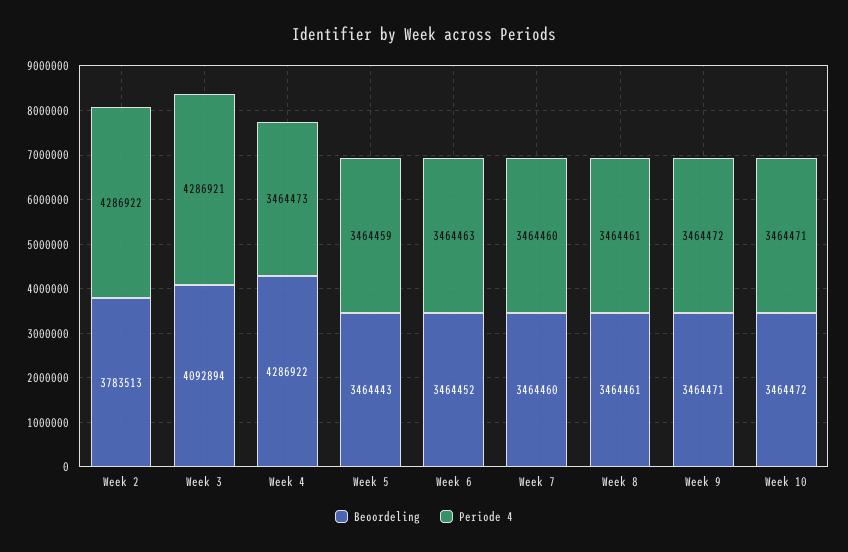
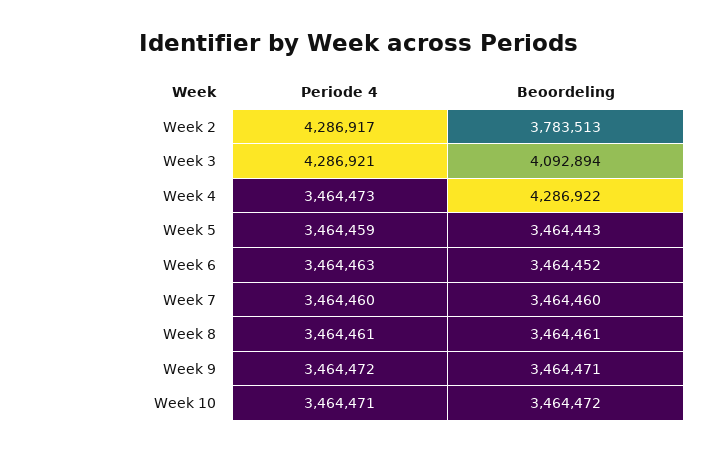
  {
    "Beoordeling": {
      "Week 2": 3783513,
      "Week 3": 4092894,
      "Week 4": 4286922,
      "Week 5": 3464443,
      "Week 6": 3464452,
      "Week 7": 3464460,
      "Week 8": 3464461,
      "Week 9": 3464471,
      "Week 10": 3464472
    },
    "Periode 4": {
-     "Week 2": 4286922,
+     "Week 2": 4286917,
      "Week 3": 4286921,
      "Week 4": 3464473,
      "Week 5": 3464459,
      "Week 6": 3464463,
      "Week 7": 3464460,
      "Week 8": 3464461,
      "Week 9": 3464472,
      "Week 10": 3464471
    }
  }

